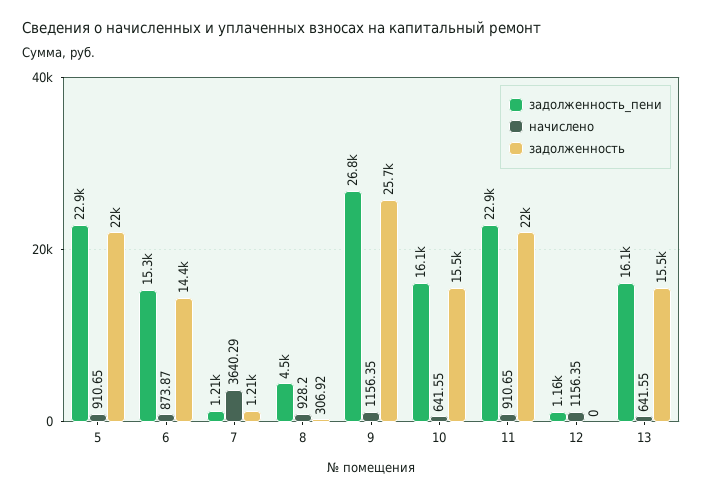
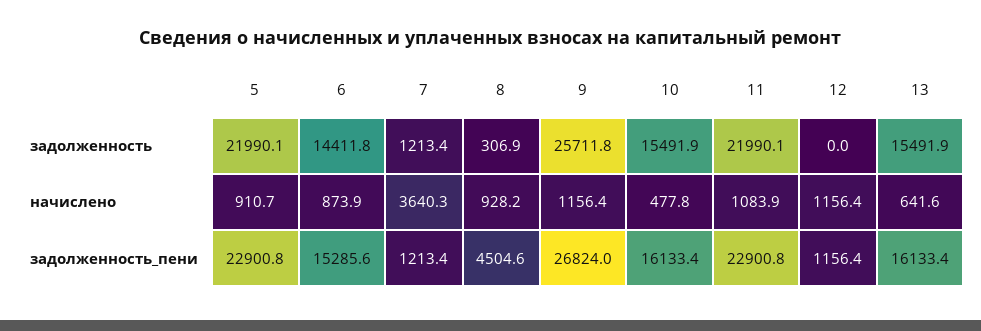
  {
    "задолженность_пени": {
      "5": 22900.8,
      "6": 15285.6,
      "7": 1213.4,
      "8": 4504.6,
      "9": 26824,
      "10": 16133.4,
      "11": 22900.8,
      "12": 1156.4,
      "13": 16133.4
    },
    "начислено": {
      "5": 910.65,
      "6": 873.87,
      "7": 3640.29,
      "8": 928.2,
      "9": 1156.35,
-     "10": 641.55,
+     "10": 477.8,
-     "11": 910.65,
+     "11": 1083.9,
      "12": 1156.35,
      "13": 641.55
    },
    "задолженность": {
      "5": 21990.1,
      "6": 14411.8,
      "7": 1213.4,
      "8": 306.92,
      "9": 25711.8,
      "10": 15491.9,
      "11": 21990.1,
      "12": 0,
      "13": 15491.9
    }
  }

